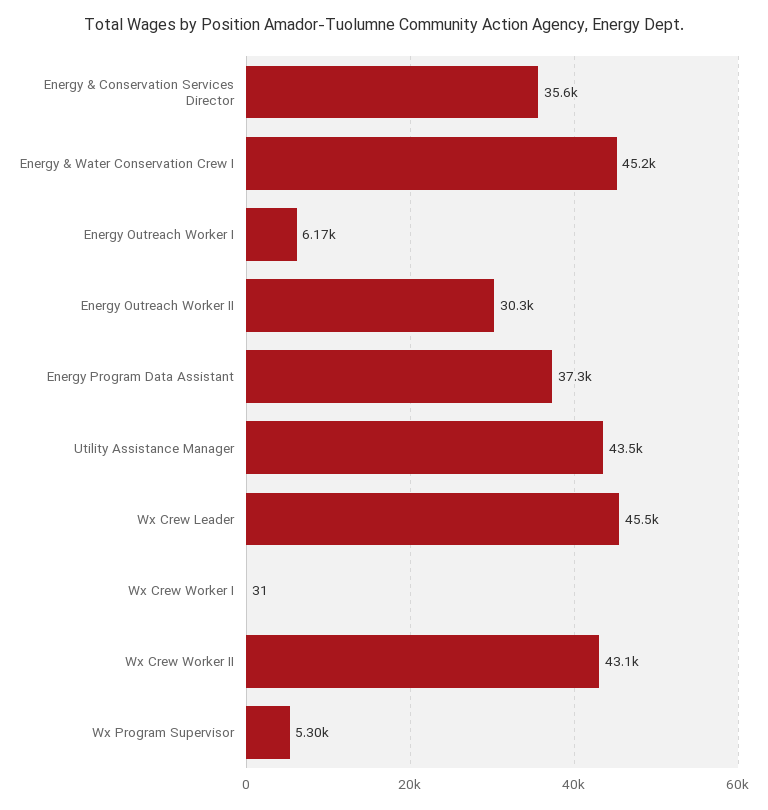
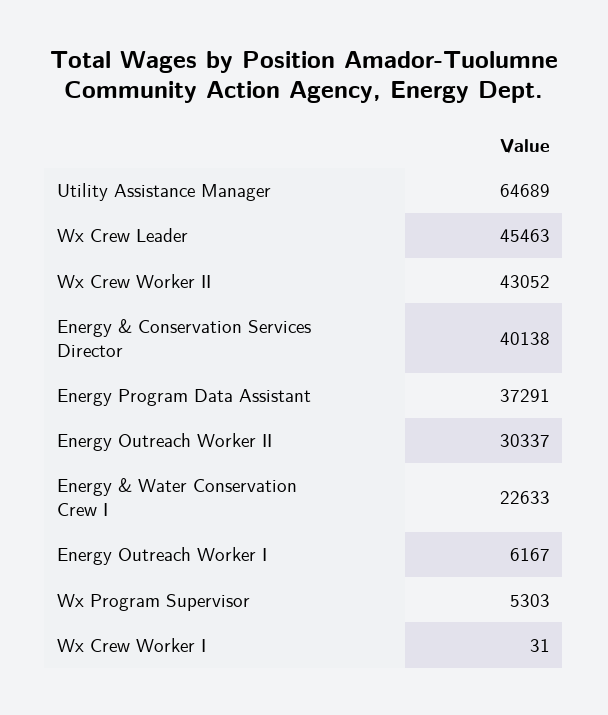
  {
-   "Energy & Conservation Services Director": 35600,
+   "Energy & Conservation Services Director": 40138,
-   "Energy & Water Conservation Crew I": 45200,
+   "Energy & Water Conservation Crew I": 22633,
    "Energy Outreach Worker I": 6167,
    "Energy Outreach Worker II": 30337,
    "Energy Program Data Assistant": 37291,
-   "Utility Assistance Manager": 43500,
+   "Utility Assistance Manager": 64689,
    "Wx Crew Leader": 45463,
    "Wx Crew Worker I": 31,
    "Wx Crew Worker II": 43052,
    "Wx Program Supervisor": 5303
  }

